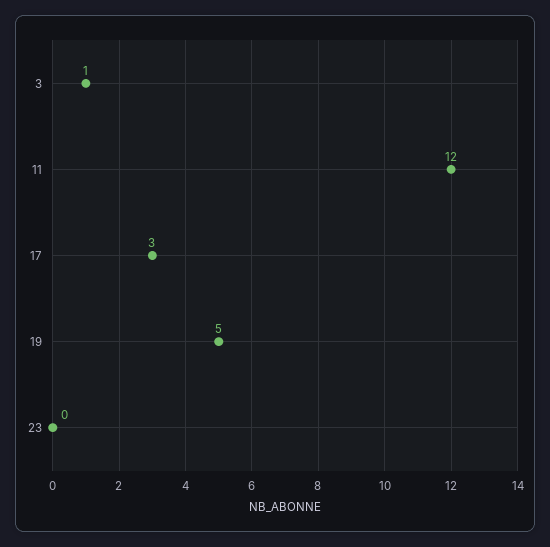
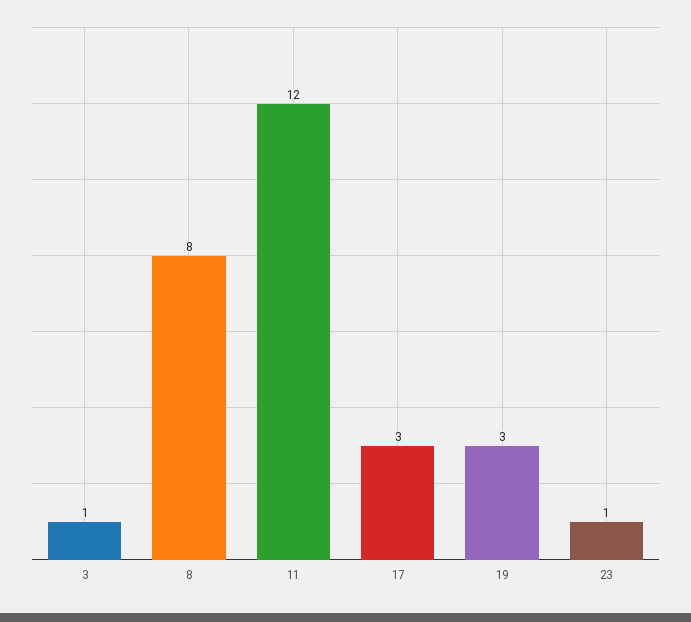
  {
    "3": 1,
    "11": 12,
    "17": 3,
-   "19": 5,
+   "19": 3,
-   "23": 0
+   "23": 1,
+   "8": 8
  }

